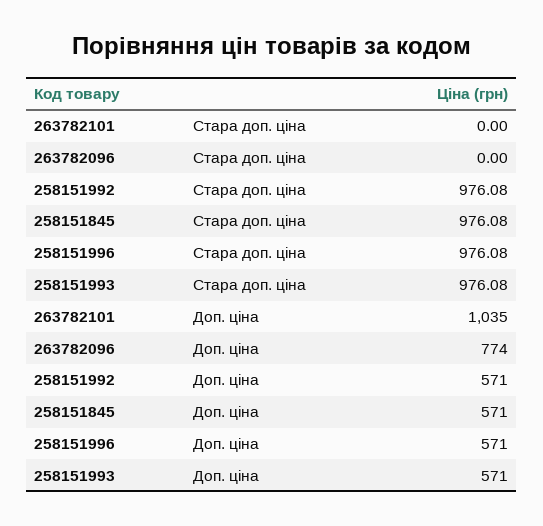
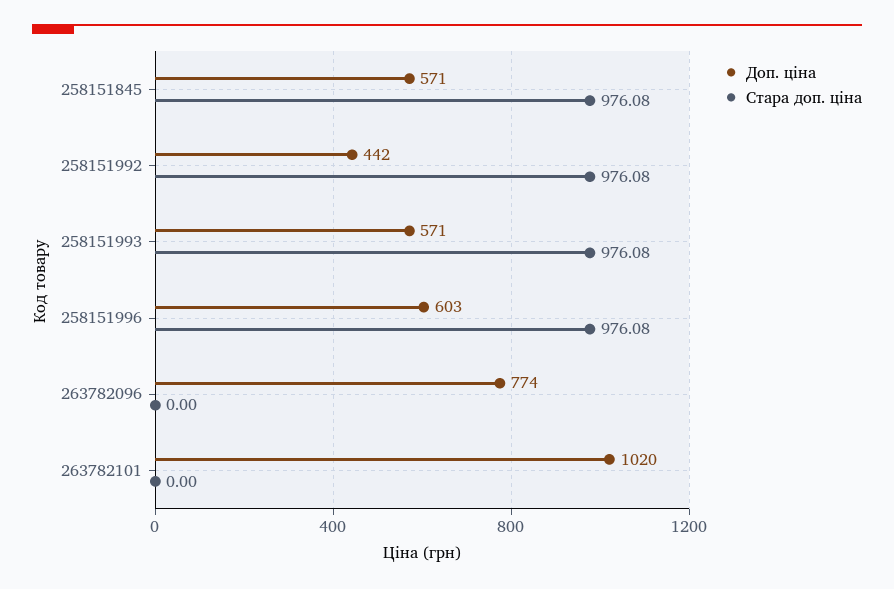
  {
    "Стара доп. ціна": {
      "263782101": 0,
      "263782096": 0,
      "258151992": 976.08,
      "258151845": 976.08,
      "258151996": 976.08,
      "258151993": 976.08
    },
    "Доп. ціна": {
-     "263782101": 1035,
+     "263782101": 1020,
      "263782096": 774,
-     "258151992": 571,
+     "258151992": 442,
      "258151845": 571,
-     "258151996": 571,
+     "258151996": 603,
      "258151993": 571
    }
  }

